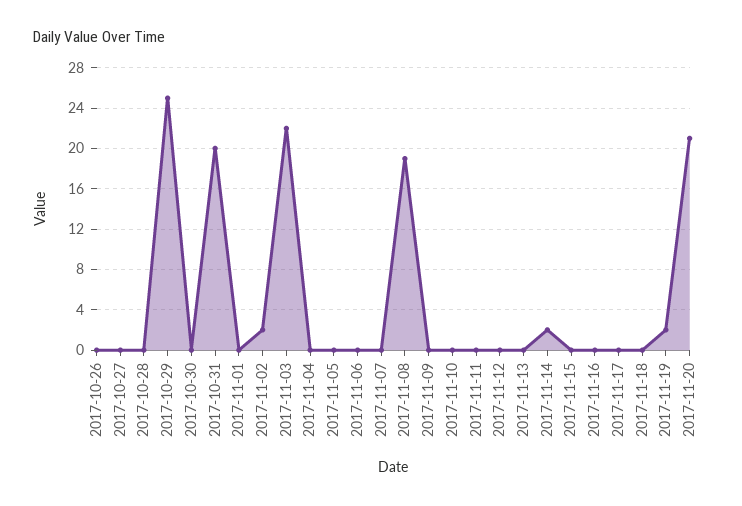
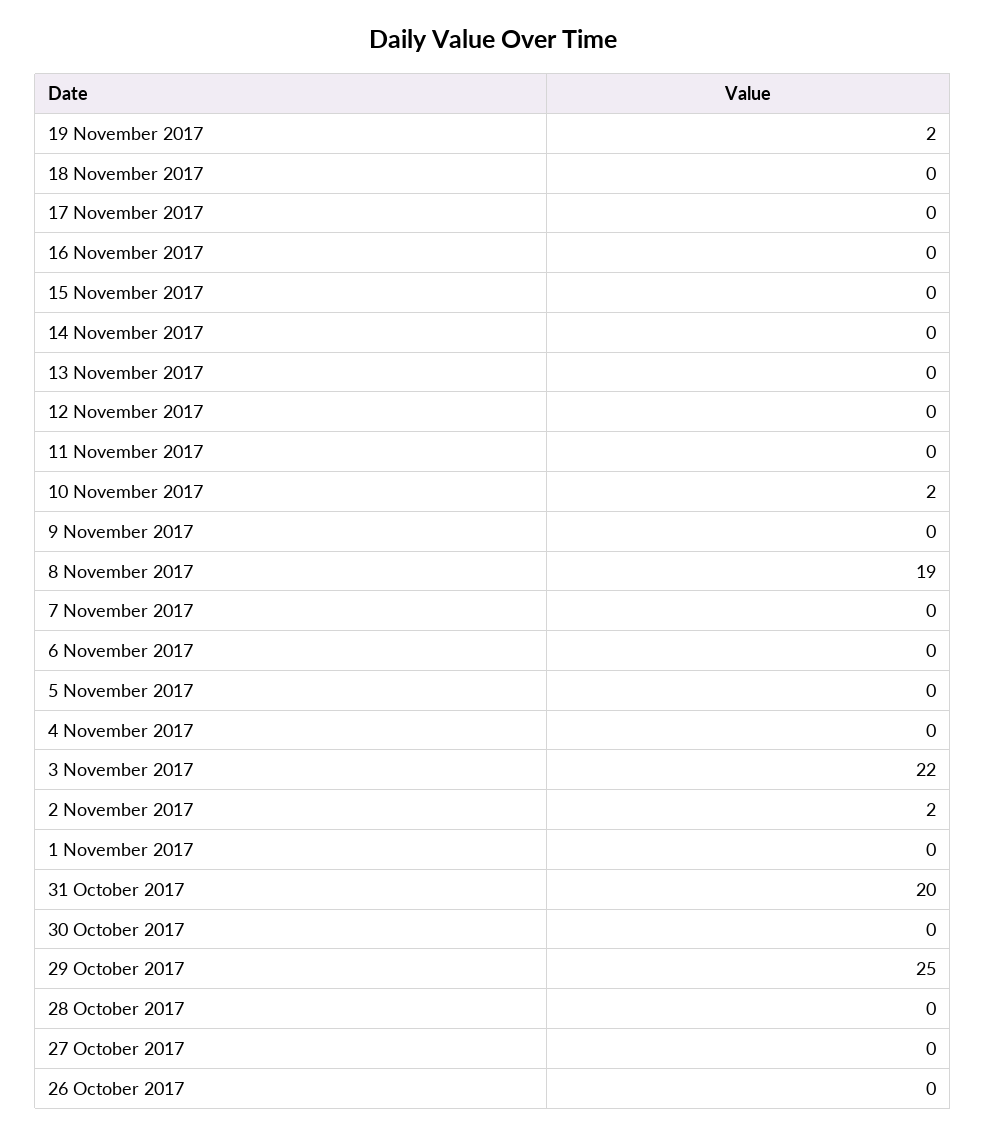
  {
    "2017-10-26": 0,
    "2017-10-27": 0,
    "2017-10-28": 0,
    "2017-10-29": 25,
    "2017-10-30": 0,
    "2017-10-31": 20,
    "2017-11-01": 0,
    "2017-11-02": 2,
    "2017-11-03": 22,
    "2017-11-04": 0,
    "2017-11-05": 0,
    "2017-11-06": 0,
    "2017-11-07": 0,
    "2017-11-08": 19,
    "2017-11-09": 0,
-   "2017-11-10": 0,
+   "2017-11-10": 2,
    "2017-11-11": 0,
    "2017-11-12": 0,
    "2017-11-13": 0,
-   "2017-11-14": 2,
+   "2017-11-14": 0,
    "2017-11-15": 0,
    "2017-11-16": 0,
    "2017-11-17": 0,
    "2017-11-18": 0,
-   "2017-11-19": 2,
+   "2017-11-19": 2
-   "2017-11-20": 21
  }

